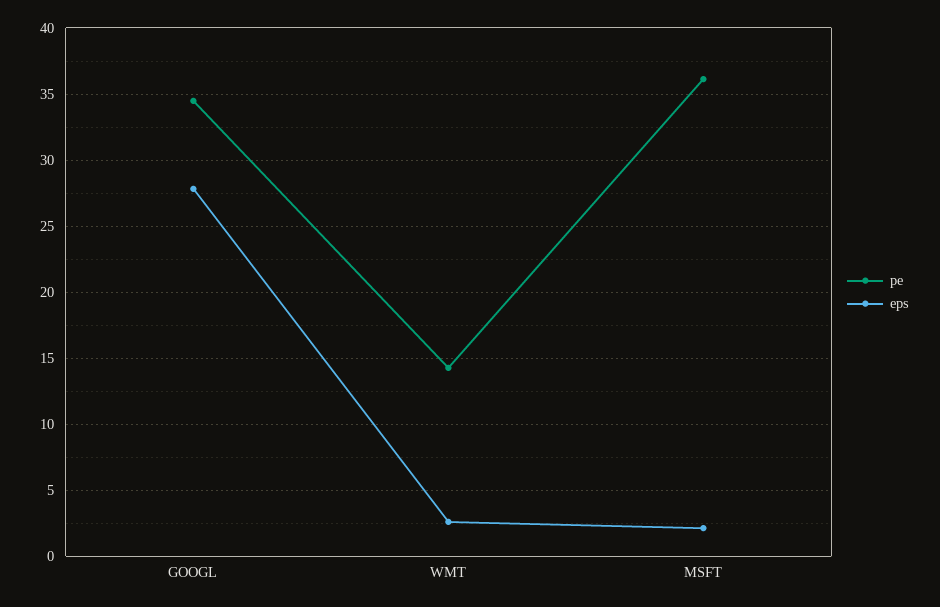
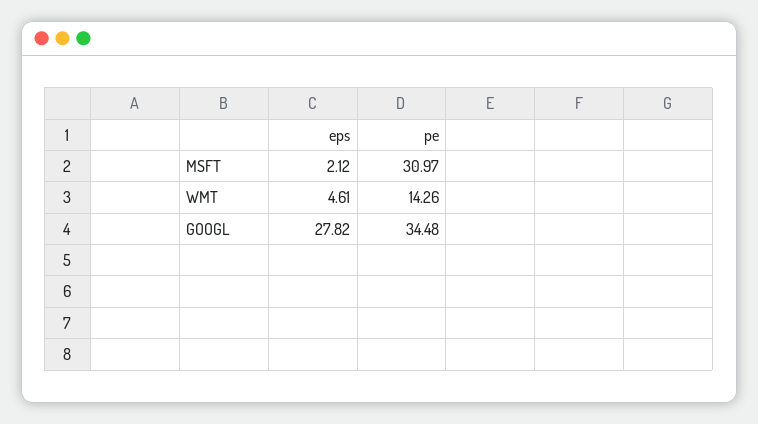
  {
    "pe": {
      "GOOGL": 34.48,
      "WMT": 14.26,
-     "MSFT": 36
+     "MSFT": 30.97
    },
    "eps": {
      "GOOGL": 27.82,
-     "WMT": 2.5,
+     "WMT": 4.61,
      "MSFT": 2.12
    }
  }

